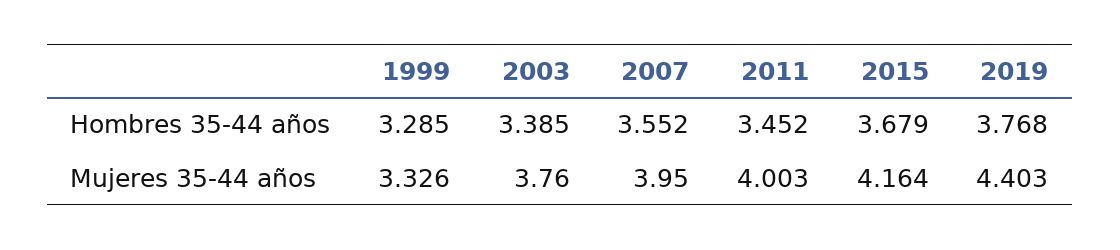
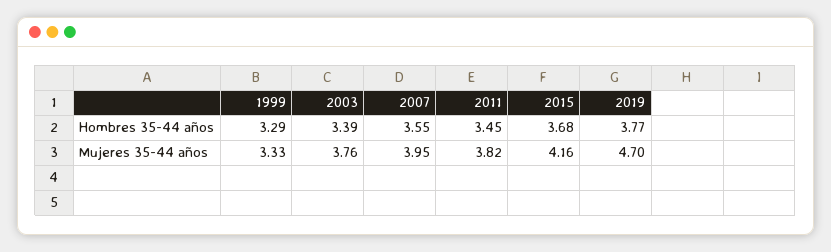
  {
    "1999": {
      "Hombres 35-44 años": 3.285,
      "Mujeres 35-44 años": 3.326
    },
    "2003": {
      "Hombres 35-44 años": 3.385,
      "Mujeres 35-44 años": 3.76
    },
    "2007": {
      "Hombres 35-44 años": 3.552,
      "Mujeres 35-44 años": 3.95
    },
    "2011": {
      "Hombres 35-44 años": 3.452,
-     "Mujeres 35-44 años": 4.003
+     "Mujeres 35-44 años": 3.82
    },
    "2015": {
      "Hombres 35-44 años": 3.679,
      "Mujeres 35-44 años": 4.164
    },
    "2019": {
      "Hombres 35-44 años": 3.768,
-     "Mujeres 35-44 años": 4.403
+     "Mujeres 35-44 años": 4.7
    }
  }

